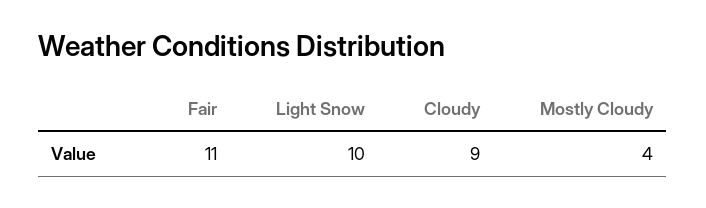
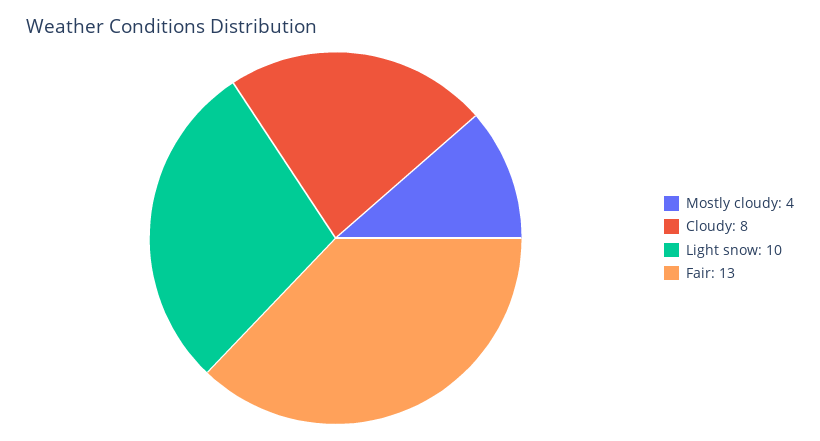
  {
-   "Fair": 11,
+   "Fair": 13,
    "Light Snow": 10,
-   "Cloudy": 9,
+   "Cloudy": 8,
    "Mostly Cloudy": 4
  }

